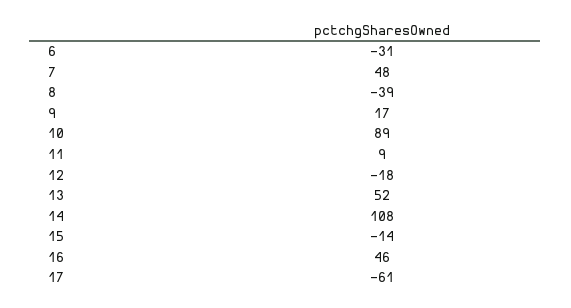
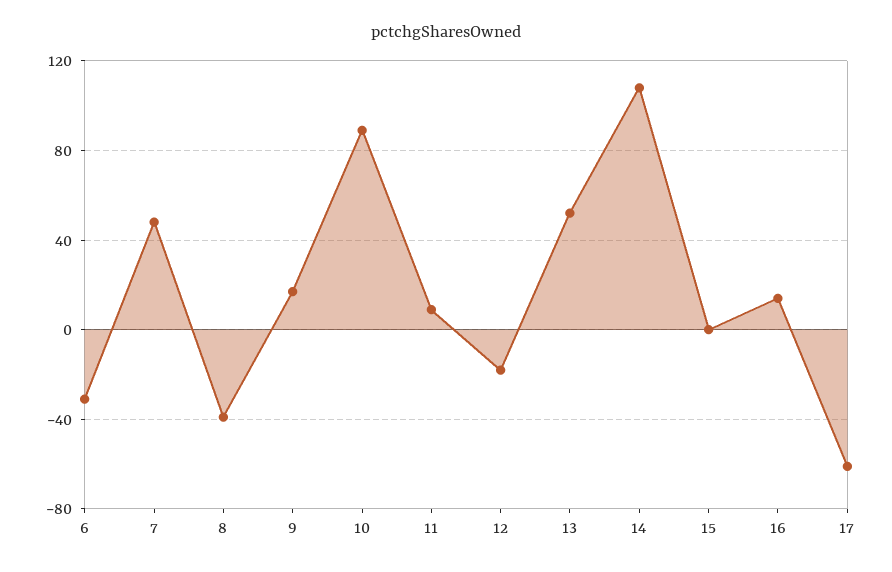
  {
    "6": -31,
    "7": 48,
    "8": -39,
    "9": 17,
    "10": 89,
    "11": 9,
    "12": -18,
    "13": 52,
    "14": 108,
-   "15": -14,
+   "15": 0,
-   "16": 46,
+   "16": 15,
    "17": -61
  }

